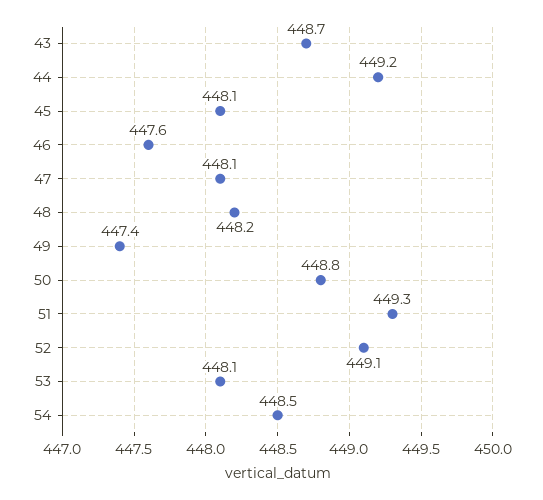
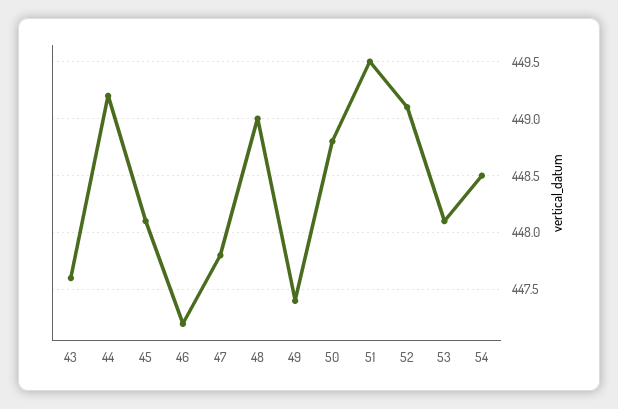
  {
-   "43": 448.7,
+   "43": 447.6,
    "44": 449.2,
    "45": 448.1,
-   "46": 447.6,
+   "46": 447.2,
-   "47": 448.1,
+   "47": 447.8,
-   "48": 448.2,
+   "48": 449,
    "49": 447.4,
    "50": 448.8,
-   "51": 449.3,
+   "51": 449.5,
    "52": 449.1,
    "53": 448.1,
    "54": 448.5
  }

